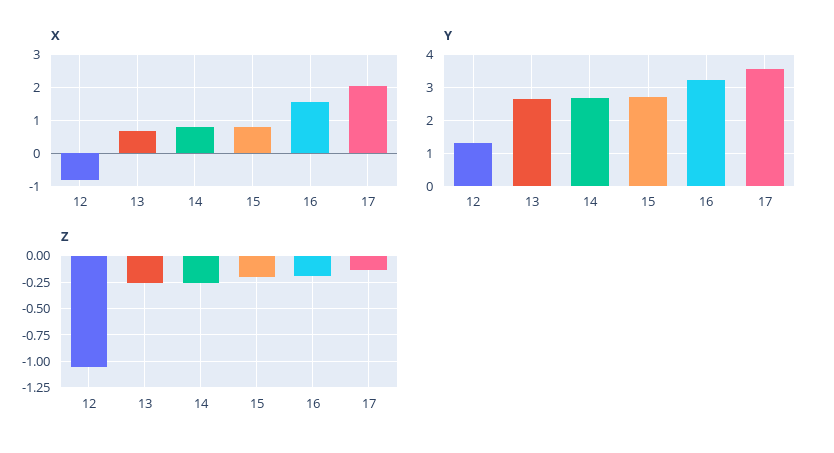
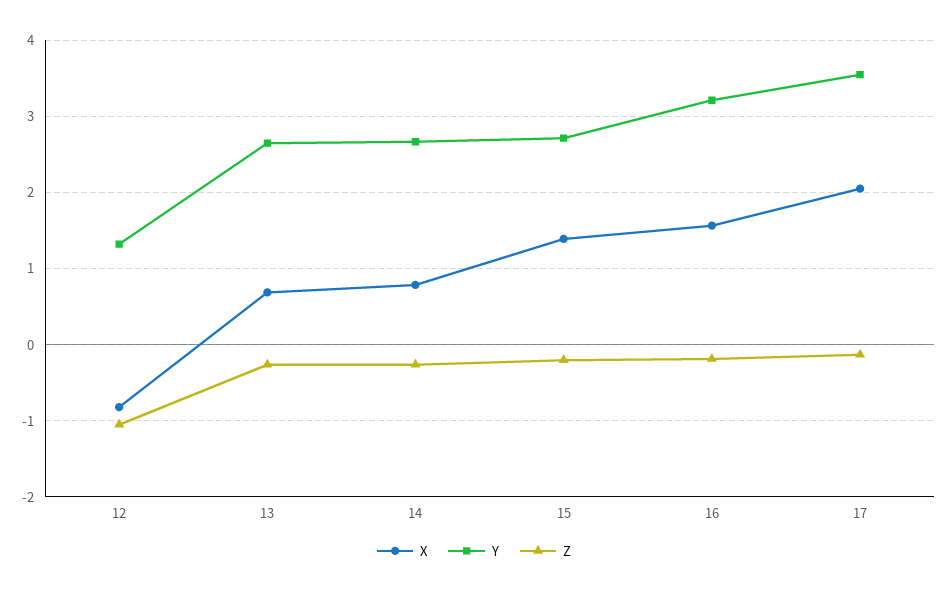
  {
    "X": {
      "12": -0.8,
      "13": 0.7,
      "14": 0.8,
-     "15": 0.8,
+     "15": 1.4,
      "16": 1.6,
      "17": 2.1
    },
    "Y": {
      "12": 1.3,
      "13": 2.6,
      "14": 2.7,
      "15": 2.7,
      "16": 3.2,
      "17": 3.5
    },
    "Z": {
      "12": -1,
      "13": -0.3,
      "14": -0.3,
      "15": -0.2,
      "16": -0.2,
      "17": -0.1
    }
  }

